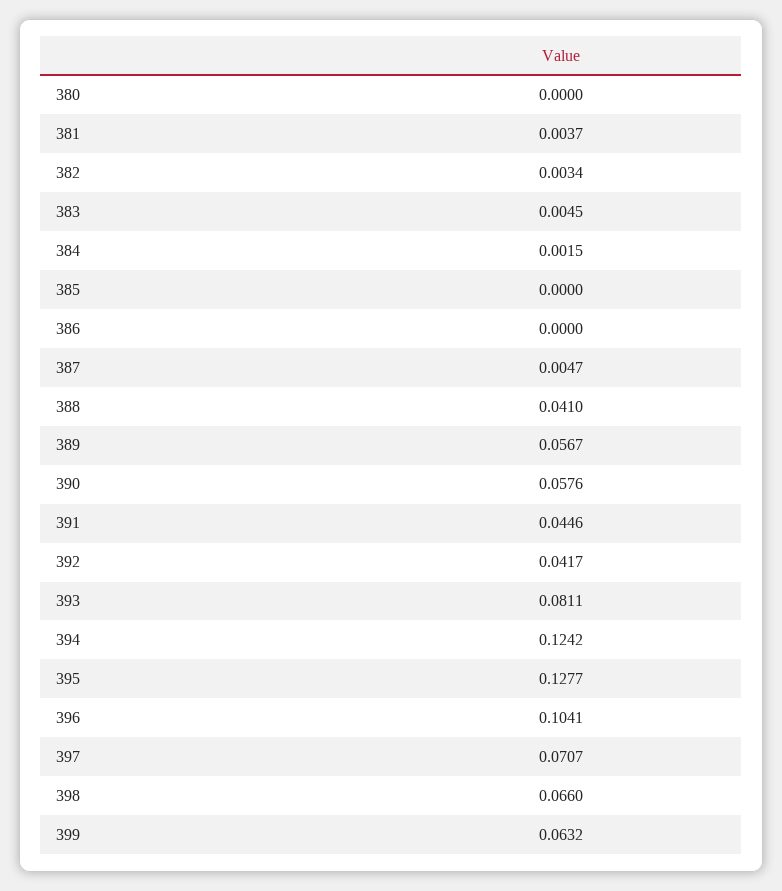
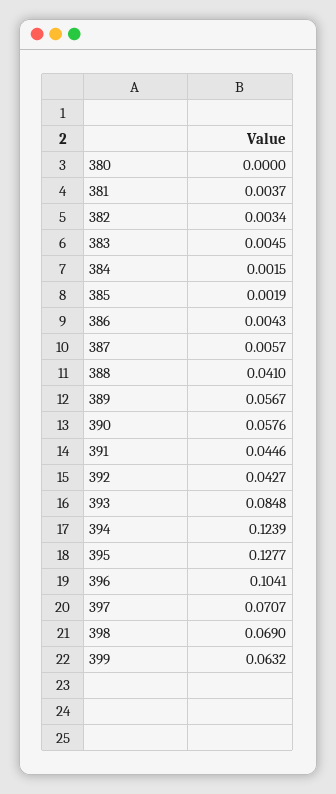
  {
    "380": 0,
    "381": 0.0037,
    "382": 0.0034,
    "383": 0.0045,
    "384": 0.0015,
-   "385": 0,
+   "385": 0.0019,
-   "386": 0,
+   "386": 0.0043,
-   "387": 0.0047,
+   "387": 0.0057,
    "388": 0.041,
    "389": 0.0567,
    "390": 0.0576,
    "391": 0.0446,
-   "392": 0.0417,
+   "392": 0.0427,
-   "393": 0.0811,
+   "393": 0.0848,
-   "394": 0.1242,
+   "394": 0.1239,
    "395": 0.1277,
    "396": 0.1041,
    "397": 0.0707,
-   "398": 0.066,
+   "398": 0.069,
    "399": 0.0632
  }

